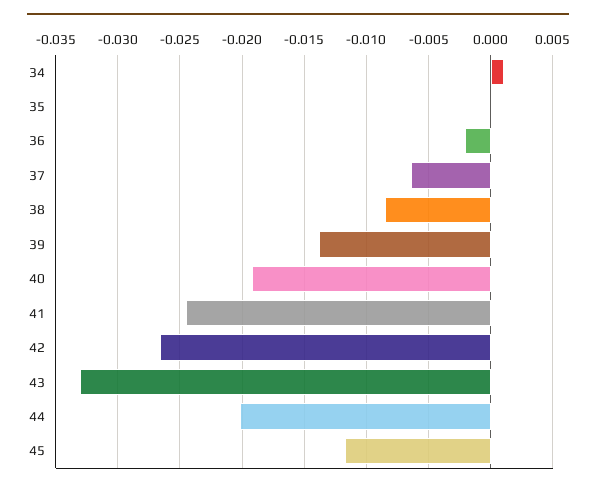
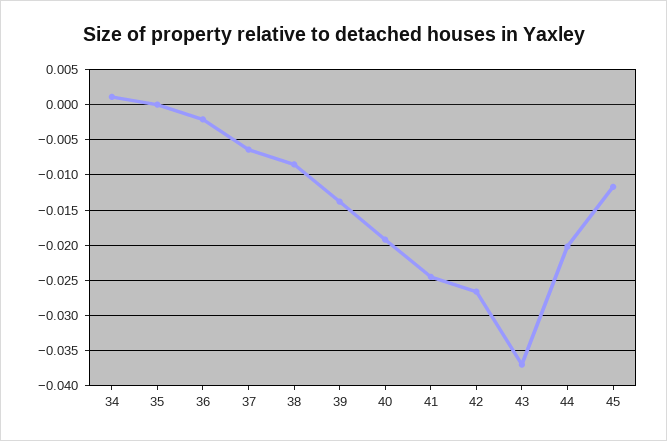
  {
    "34": 0.001,
    "35": 0,
    "36": -0.002,
    "37": -0.0065,
    "38": -0.0085,
    "39": -0.014,
    "40": -0.019,
    "41": -0.0245,
    "42": -0.0265,
-   "43": -0.033,
+   "43": -0.037,
    "44": -0.02,
    "45": -0.0115
  }

